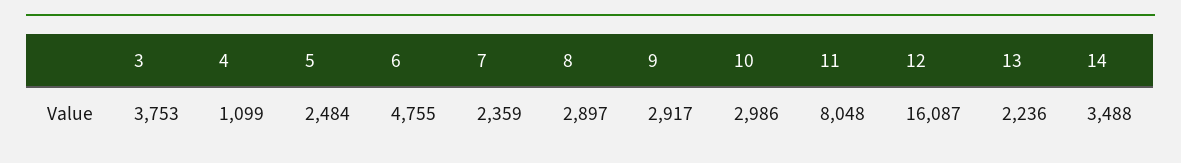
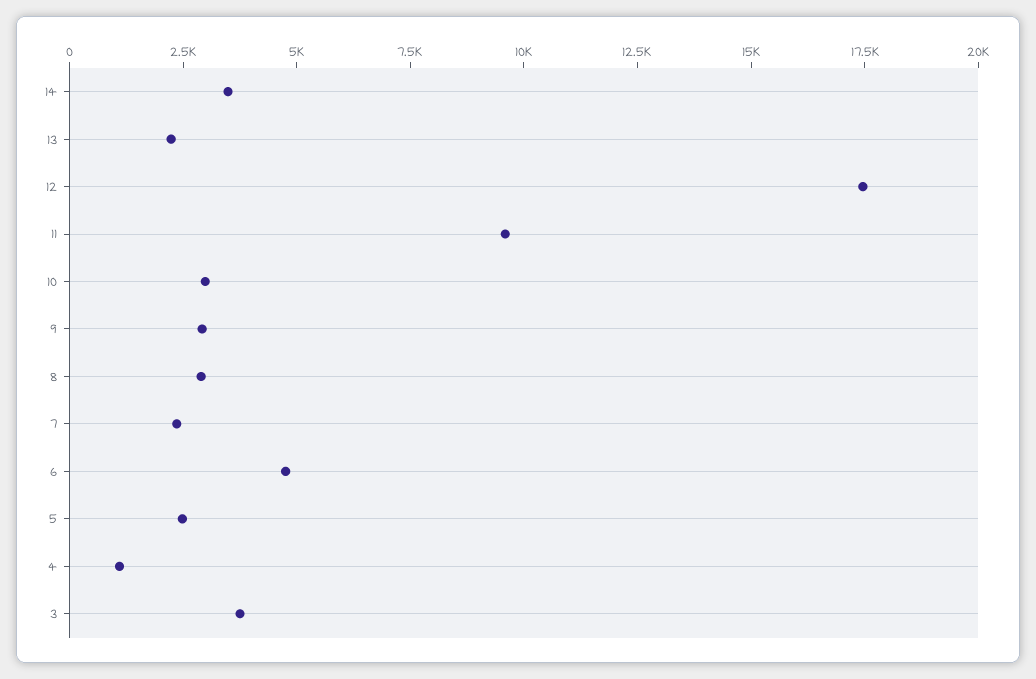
  {
    "3": 3753,
    "4": 1099,
    "5": 2484,
    "6": 4755,
    "7": 2359,
    "8": 2897,
    "9": 2917,
    "10": 2986,
-   "11": 8048,
+   "11": 9500,
-   "12": 16087,
+   "12": 17500,
    "13": 2236,
    "14": 3488
  }

